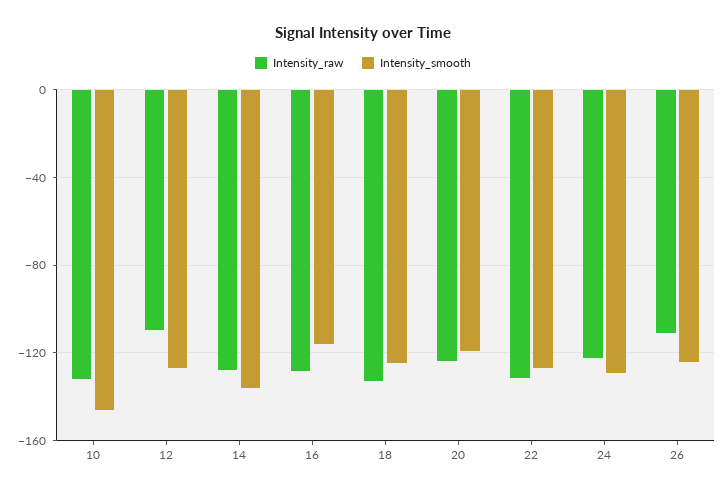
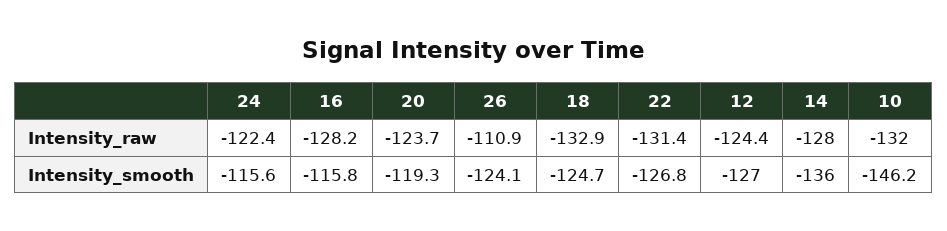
  {
    "Intensity_raw": {
      "10": -132,
-     "12": -110,
+     "12": -124.4,
      "14": -128,
      "16": -128.2,
      "18": -132.9,
      "20": -123.7,
      "22": -131.4,
      "24": -122.4,
      "26": -110.9
    },
    "Intensity_smooth": {
      "10": -146.2,
      "12": -127,
      "14": -136,
      "16": -115.8,
      "18": -124.7,
      "20": -119.3,
      "22": -126.8,
-     "24": -130,
+     "24": -115.6,
      "26": -124.1
    }
  }

